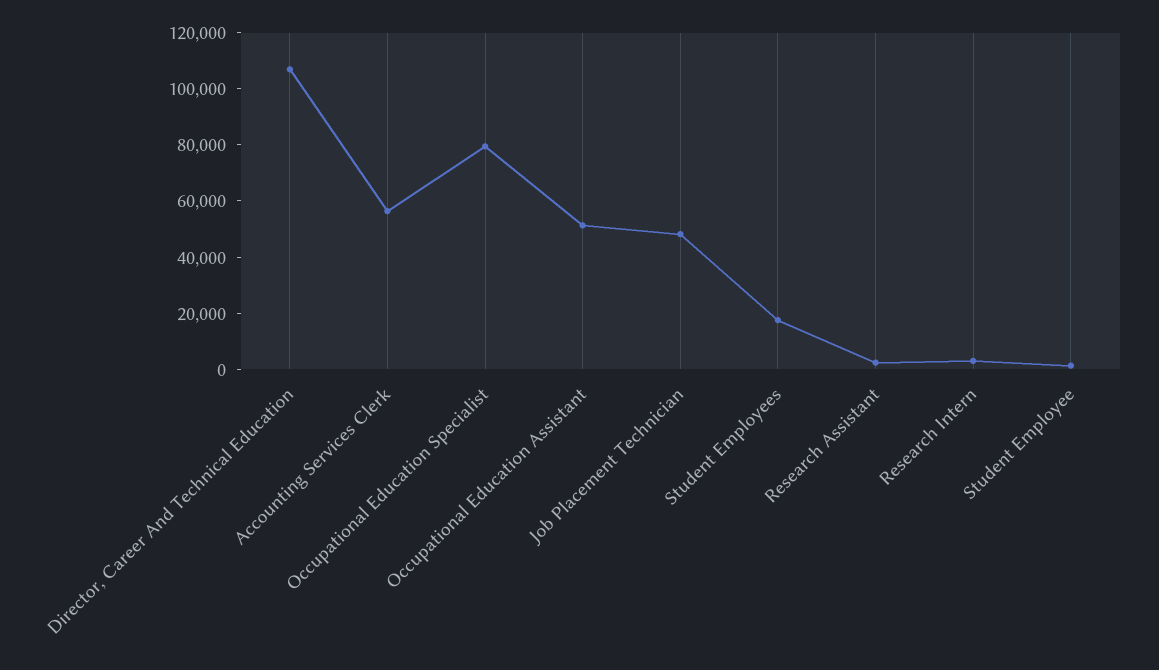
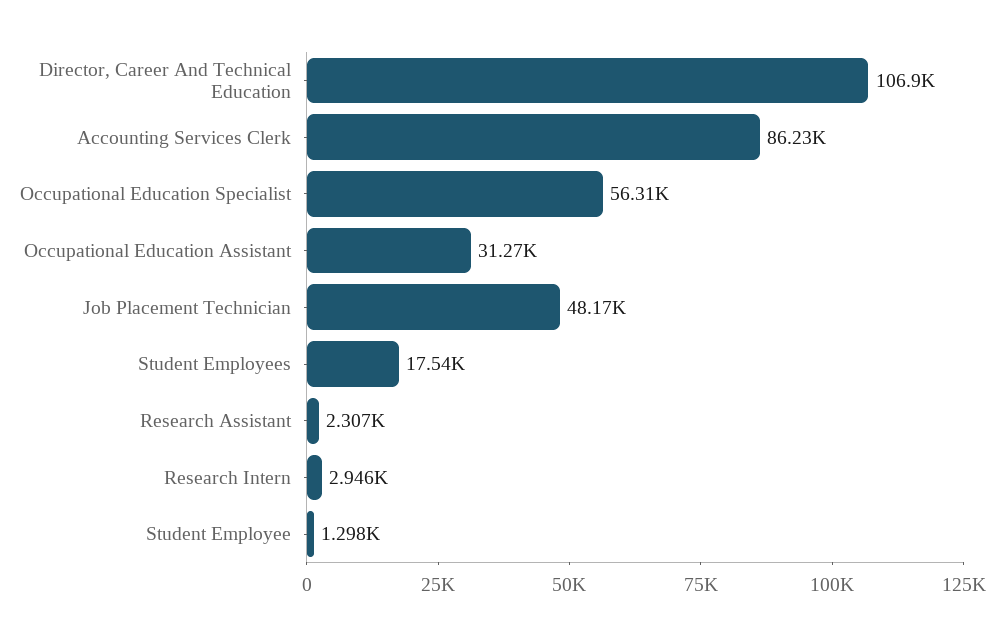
  {
    "Director, Career And Technical Education": 106900,
-   "Accounting Services Clerk": 55000,
+   "Accounting Services Clerk": 86230,
-   "Occupational Education Specialist": 80000,
+   "Occupational Education Specialist": 56310,
-   "Occupational Education Assistant": 50000,
+   "Occupational Education Assistant": 31270,
    "Job Placement Technician": 48170,
    "Student Employees": 17540,
    "Research Assistant": 2307,
    "Research Intern": 2946,
    "Student Employee": 1298
  }

